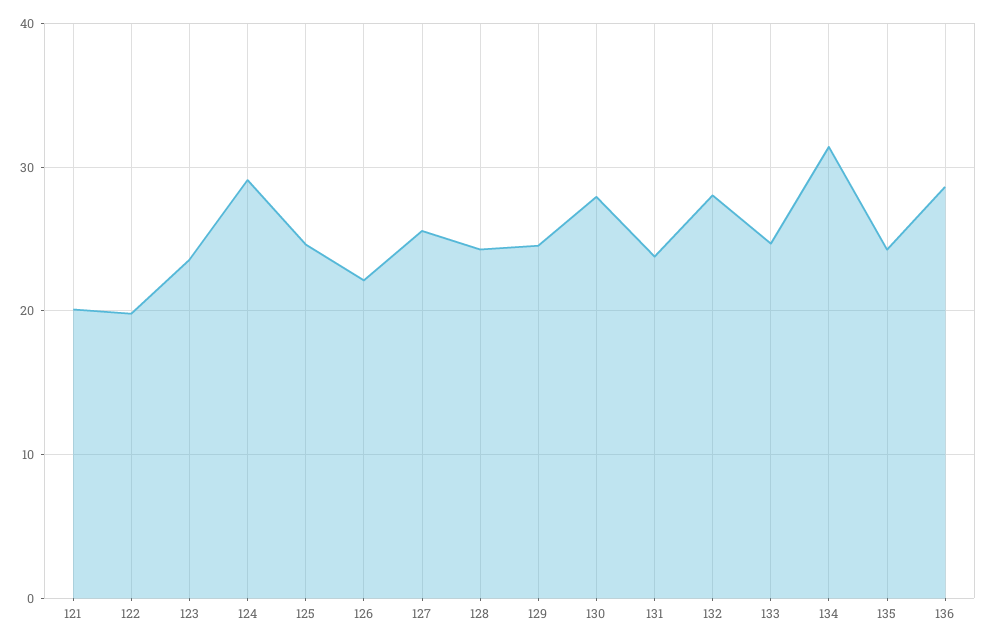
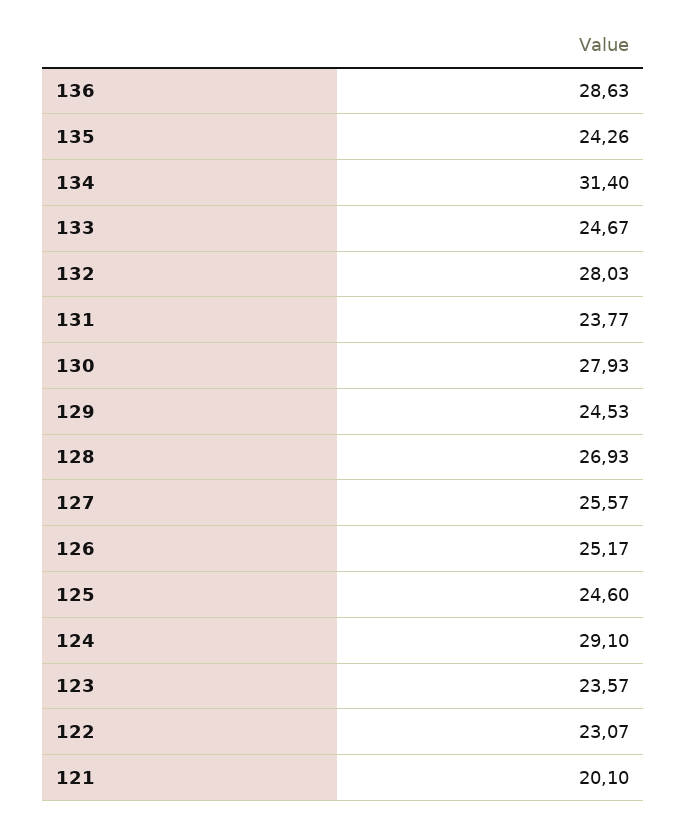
  {
    "121": 20.1,
-   "122": 20,
+   "122": 23.07,
    "123": 23.57,
    "124": 29.1,
    "125": 24.6,
-   "126": 22,
+   "126": 25.17,
    "127": 25.57,
-   "128": 24,
+   "128": 26.93,
    "129": 24.53,
    "130": 27.93,
    "131": 23.77,
    "132": 28.03,
    "133": 24.67,
    "134": 31.4,
    "135": 24.26,
    "136": 28.63
  }

